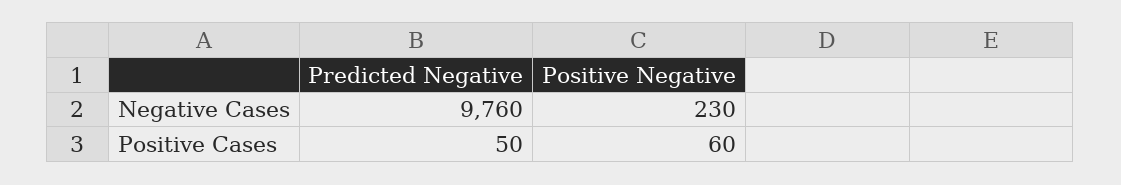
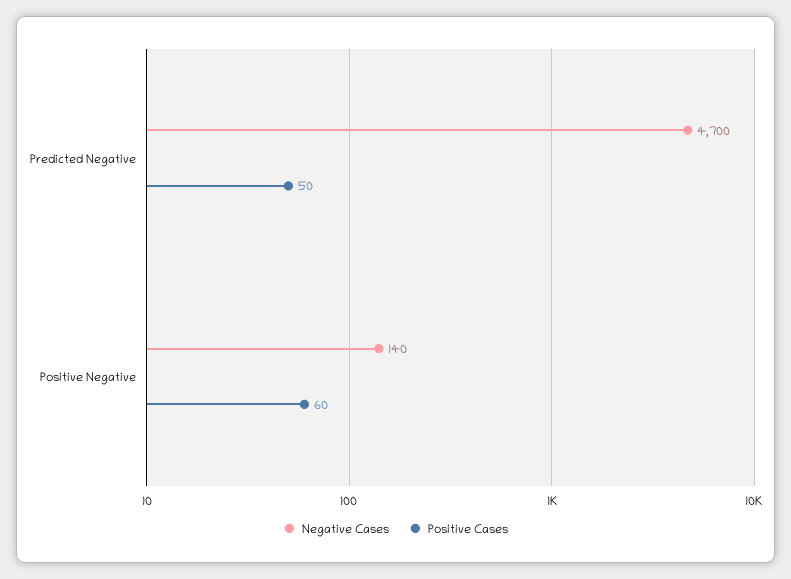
  {
    "Negative Cases": {
-     "Predicted Negative": 9760,
+     "Predicted Negative": 4700,
-     "Positive Negative": 230
+     "Positive Negative": 140
    },
    "Positive Cases": {
      "Predicted Negative": 50,
      "Positive Negative": 60
    }
  }

